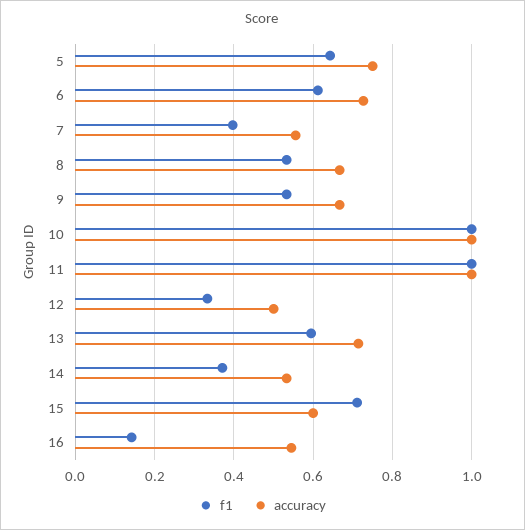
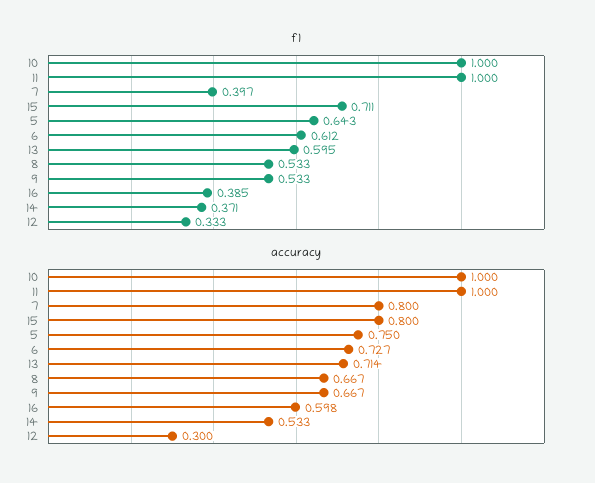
  {
    "f1": {
      "5": 0.643,
      "6": 0.612,
      "7": 0.397,
      "8": 0.533,
      "9": 0.533,
      "10": 1,
      "11": 1,
      "12": 0.333,
      "13": 0.595,
      "14": 0.371,
      "15": 0.711,
-     "16": 0.14
+     "16": 0.385
    },
    "accuracy": {
      "5": 0.75,
      "6": 0.727,
-     "7": 0.56,
+     "7": 0.8,
      "8": 0.667,
      "9": 0.667,
      "10": 1,
      "11": 1,
-     "12": 0.5,
+     "12": 0.3,
      "13": 0.714,
      "14": 0.533,
-     "15": 0.6,
+     "15": 0.8,
-     "16": 0.54
+     "16": 0.598
    }
  }

